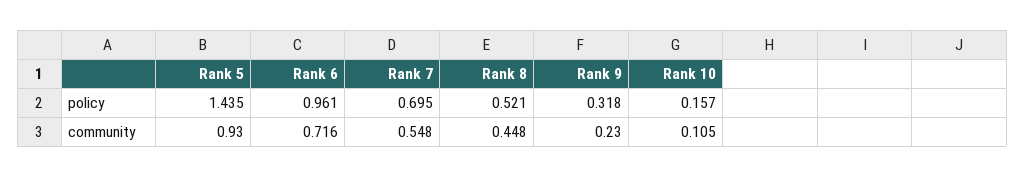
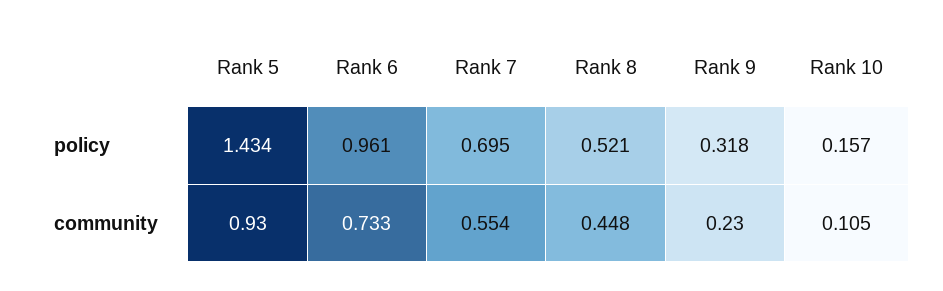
  {
    "Rank 5": {
-     "policy": 1.435,
+     "policy": 1.434,
      "community": 0.93
    },
    "Rank 6": {
      "policy": 0.961,
-     "community": 0.716
+     "community": 0.733
    },
    "Rank 7": {
      "policy": 0.695,
-     "community": 0.548
+     "community": 0.554
    },
    "Rank 8": {
      "policy": 0.521,
      "community": 0.448
    },
    "Rank 9": {
      "policy": 0.318,
      "community": 0.23
    },
    "Rank 10": {
      "policy": 0.157,
      "community": 0.105
    }
  }

